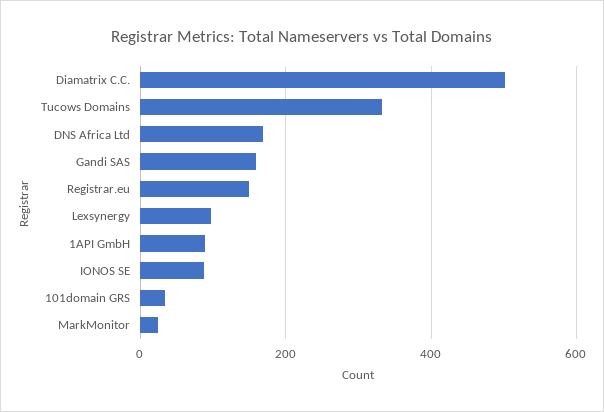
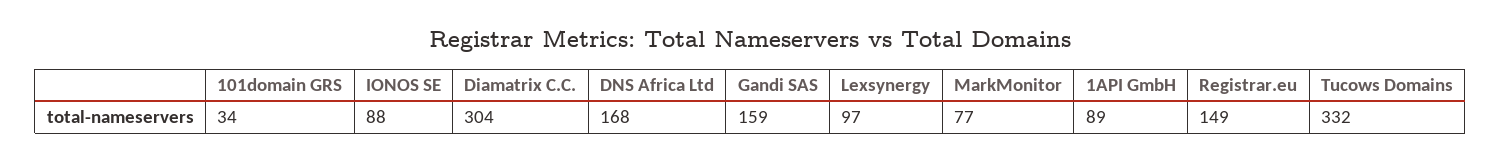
  {
-   "Diamatrix C.C.": 500,
+   "Diamatrix C.C.": 304,
    "Tucows Domains": 332,
    "DNS Africa Ltd": 168,
    "Gandi SAS": 159,
    "Registrar.eu": 149,
    "Lexsynergy": 97,
    "1API GmbH": 89,
    "IONOS SE": 88,
    "101domain GRS": 34,
-   "MarkMonitor": 20
+   "MarkMonitor": 77
  }

